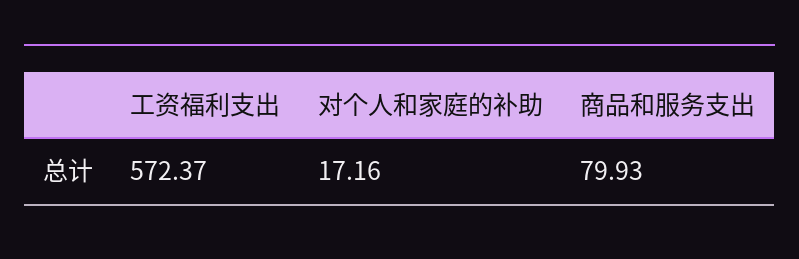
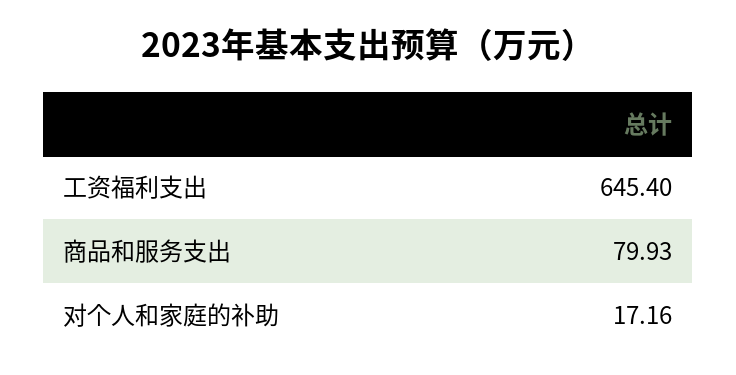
  {
-   "工资福利支出": 572.37,
+   "工资福利支出": 645.4,
    "对个人和家庭的补助": 17.16,
    "商品和服务支出": 79.93
  }

